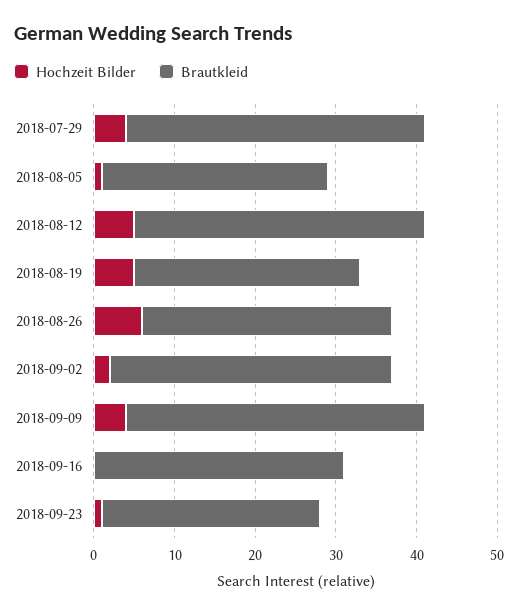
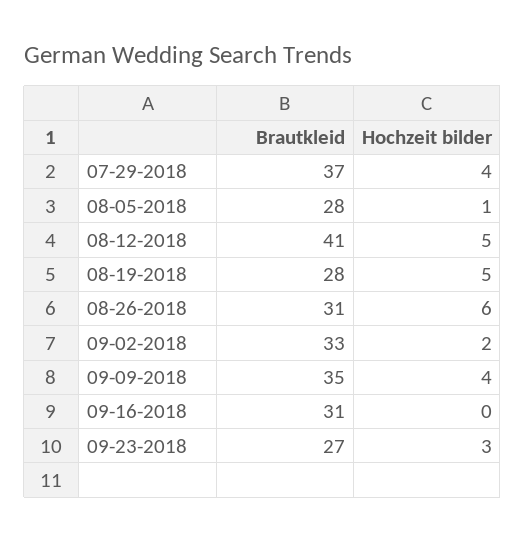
  {
    "Hochzeit Bilder": {
      "2018-07-29": 4,
      "2018-08-05": 1,
      "2018-08-12": 5,
      "2018-08-19": 5,
      "2018-08-26": 6,
      "2018-09-02": 2,
      "2018-09-09": 4,
      "2018-09-16": 0,
-     "2018-09-23": 1
+     "2018-09-23": 3
    },
    "Brautkleid": {
      "2018-07-29": 37,
      "2018-08-05": 28,
-     "2018-08-12": 36,
+     "2018-08-12": 41,
      "2018-08-19": 28,
      "2018-08-26": 31,
-     "2018-09-02": 35,
+     "2018-09-02": 33,
-     "2018-09-09": 37,
+     "2018-09-09": 35,
      "2018-09-16": 31,
      "2018-09-23": 27
    }
  }

